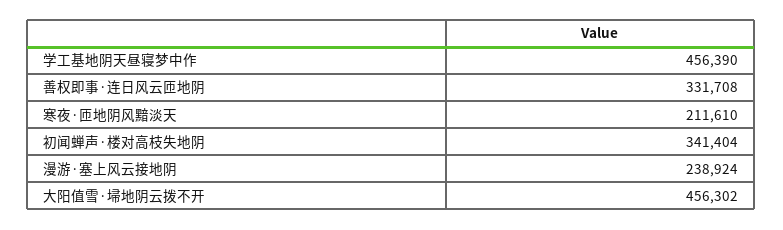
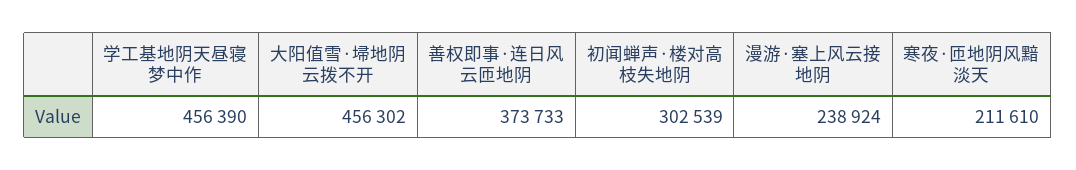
  {
    "学工基地阴天昼寝梦中作": 456390,
-   "善权即事·连日风云匝地阴": 331708,
+   "善权即事·连日风云匝地阴": 373733,
    "寒夜·匝地阴风黯淡天": 211610,
-   "初闻蝉声·楼对高枝失地阴": 341404,
+   "初闻蝉声·楼对高枝失地阴": 302539,
    "漫游·塞上风云接地阴": 238924,
    "大阳值雪·埽地阴云拨不开": 456302
  }

